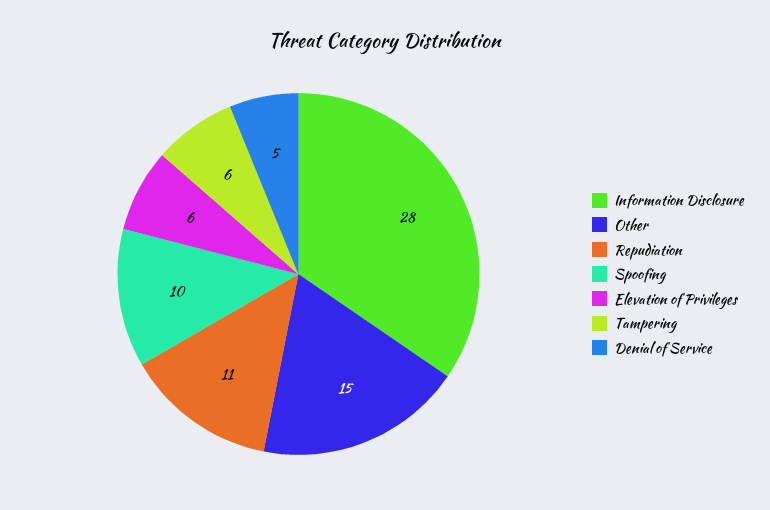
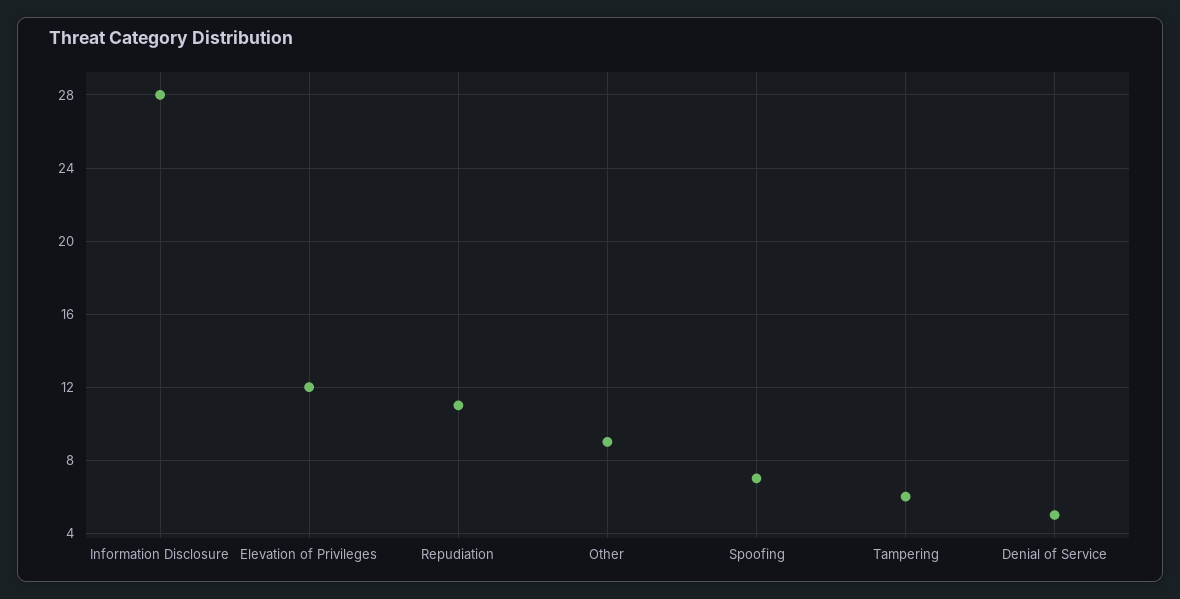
  {
    "Information Disclosure": 28,
-   "Other": 15,
+   "Other": 9,
    "Repudiation": 11,
-   "Spoofing": 10,
+   "Spoofing": 7,
-   "Elevation of Privileges": 6,
+   "Elevation of Privileges": 12,
    "Tampering": 6,
    "Denial of Service": 5
  }

